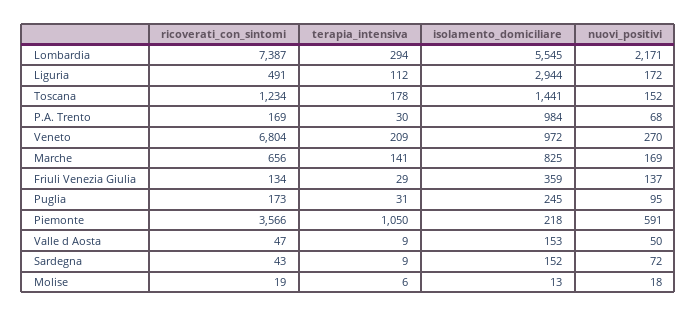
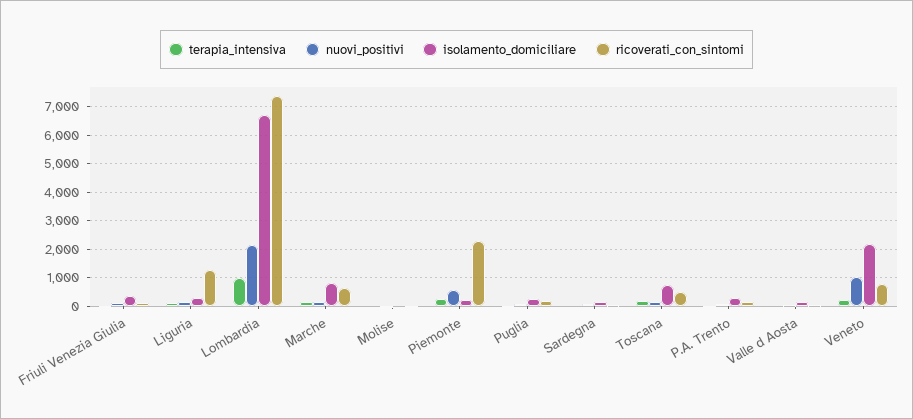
  {
    "ricoverati_con_sintomi": {
      "Lombardia": 7387,
-     "Liguria": 491,
+     "Liguria": 1250,
-     "Toscana": 1234,
+     "Toscana": 500,
      "P.A. Trento": 169,
-     "Veneto": 6804,
+     "Veneto": 750,
      "Marche": 656,
      "Friuli Venezia Giulia": 134,
      "Puglia": 173,
-     "Piemonte": 3566,
+     "Piemonte": 2250,
      "Valle d Aosta": 47,
      "Sardegna": 43,
      "Molise": 19
    },
    "terapia_intensiva": {
-     "Lombardia": 294,
+     "Lombardia": 1000,
      "Liguria": 112,
      "Toscana": 178,
      "P.A. Trento": 30,
      "Veneto": 209,
      "Marche": 141,
      "Friuli Venezia Giulia": 29,
      "Puglia": 31,
-     "Piemonte": 1050,
+     "Piemonte": 250,
      "Valle d Aosta": 9,
      "Sardegna": 9,
      "Molise": 6
    },
    "isolamento_domiciliare": {
-     "Lombardia": 5545,
+     "Lombardia": 6750,
-     "Liguria": 2944,
+     "Liguria": 250,
-     "Toscana": 1441,
+     "Toscana": 750,
-     "P.A. Trento": 984,
+     "P.A. Trento": 250,
-     "Veneto": 972,
+     "Veneto": 2250,
      "Marche": 825,
      "Friuli Venezia Giulia": 359,
      "Puglia": 245,
      "Piemonte": 218,
      "Valle d Aosta": 153,
      "Sardegna": 152,
      "Molise": 13
    },
    "nuovi_positivi": {
      "Lombardia": 2171,
      "Liguria": 172,
      "Toscana": 152,
      "P.A. Trento": 68,
-     "Veneto": 270,
+     "Veneto": 1000,
      "Marche": 169,
      "Friuli Venezia Giulia": 137,
      "Puglia": 95,
      "Piemonte": 591,
      "Valle d Aosta": 50,
      "Sardegna": 72,
      "Molise": 18
    }
  }

